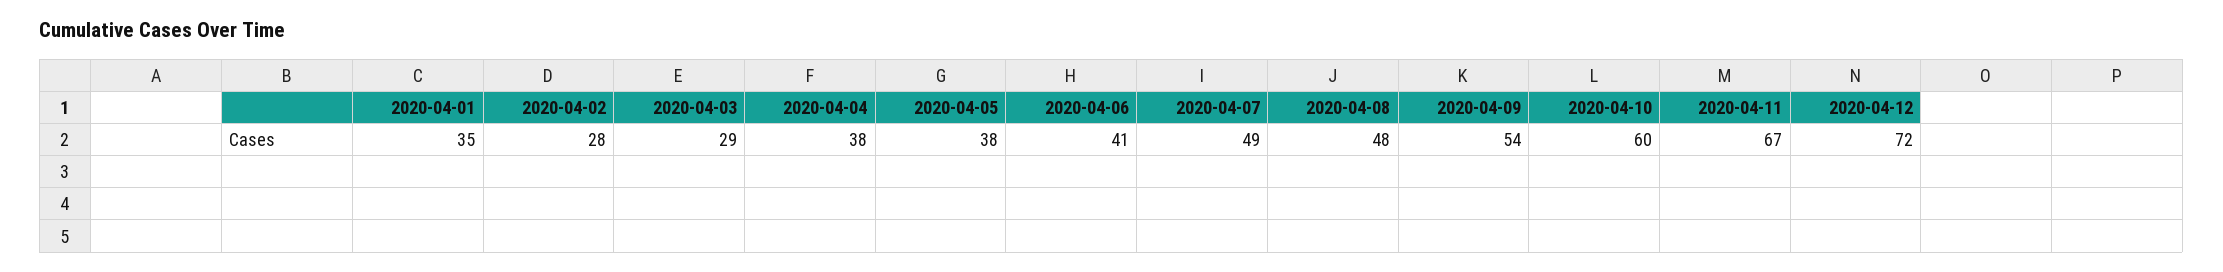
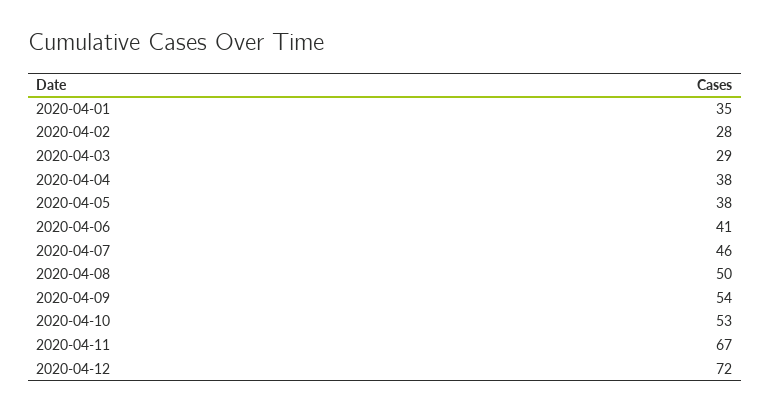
  {
    "2020-04-01": 35,
    "2020-04-02": 28,
    "2020-04-03": 29,
    "2020-04-04": 38,
    "2020-04-05": 38,
    "2020-04-06": 41,
-   "2020-04-07": 49,
+   "2020-04-07": 46,
-   "2020-04-08": 48,
+   "2020-04-08": 50,
    "2020-04-09": 54,
-   "2020-04-10": 60,
+   "2020-04-10": 53,
    "2020-04-11": 67,
    "2020-04-12": 72
  }

